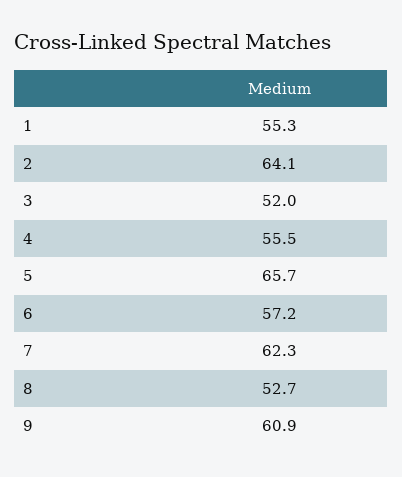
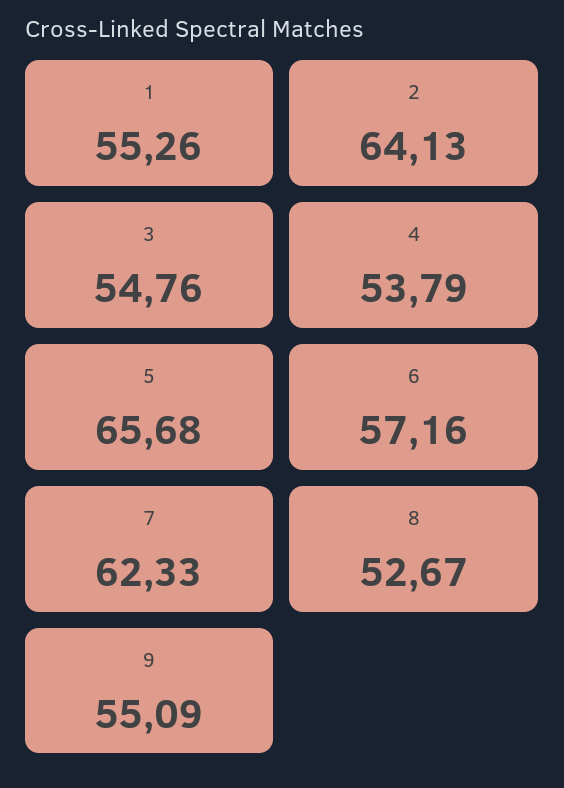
  {
    "1": 55.26,
    "2": 64.13,
-   "3": 52,
+   "3": 54.76,
-   "4": 55.5,
+   "4": 53.79,
    "5": 65.68,
    "6": 57.16,
    "7": 62.33,
    "8": 52.67,
-   "9": 60.9
+   "9": 55.09
  }

